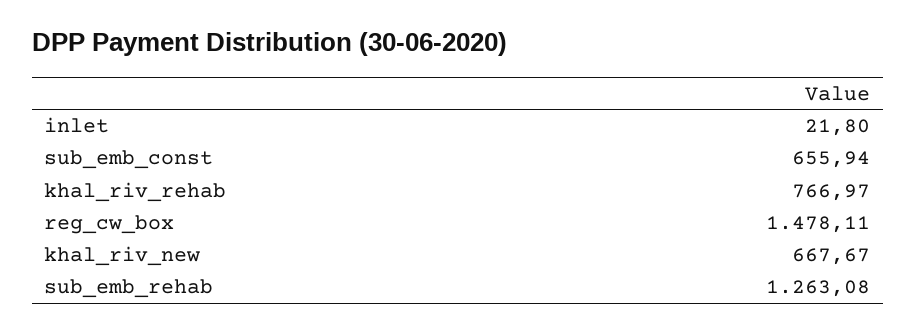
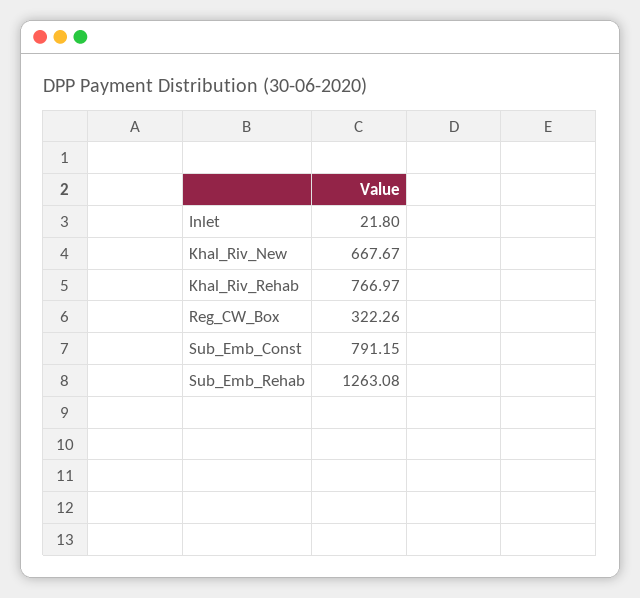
  {
    "inlet": 21.8,
-   "sub_emb_const": 655.94,
+   "sub_emb_const": 791.15,
    "khal_riv_rehab": 766.97,
-   "reg_cw_box": 1478.11,
+   "reg_cw_box": 322.26,
    "khal_riv_new": 667.67,
    "sub_emb_rehab": 1263.08
  }

